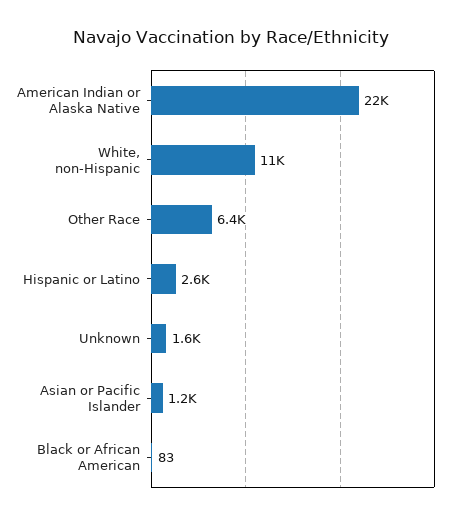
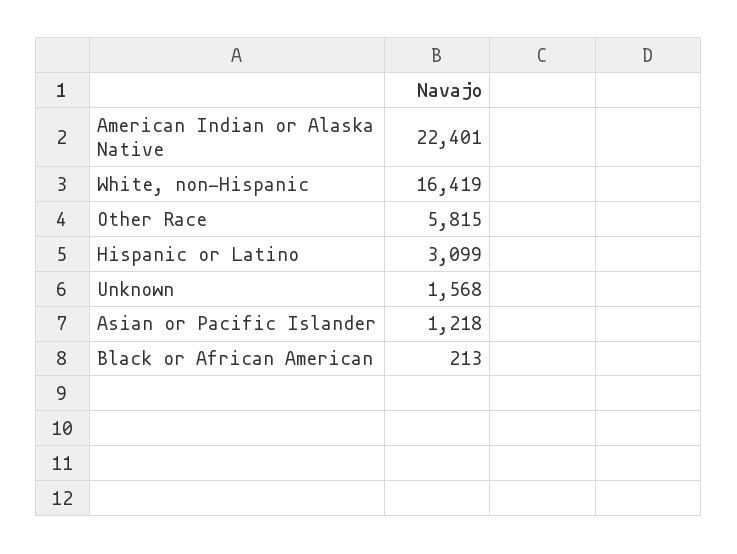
  {
    "American Indian or Alaska Native": 22401,
-   "White, non-Hispanic": 11000,
+   "White, non-Hispanic": 16419,
-   "Other Race": 6400,
+   "Other Race": 5815,
-   "Hispanic or Latino": 2600,
+   "Hispanic or Latino": 3099,
    "Unknown": 1568,
    "Asian or Pacific Islander": 1218,
-   "Black or African American": 83
+   "Black or African American": 213
  }

